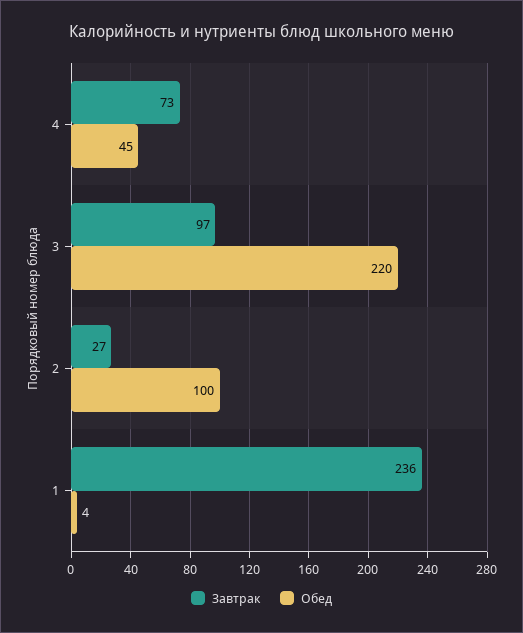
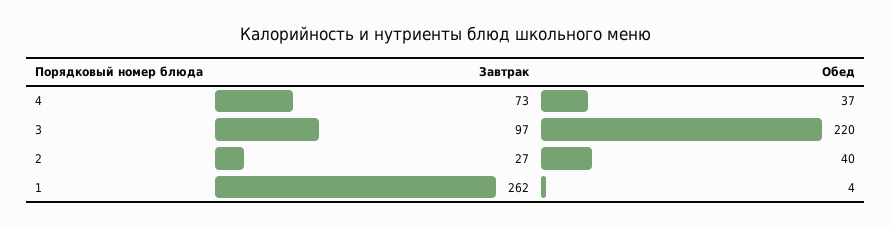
  {
    "Завтрак": {
      "4": 73,
      "3": 97,
      "2": 27,
-     "1": 236
+     "1": 262
    },
    "Обед": {
-     "4": 45,
+     "4": 37,
      "3": 220,
-     "2": 100,
+     "2": 40,
      "1": 4
    }
  }

